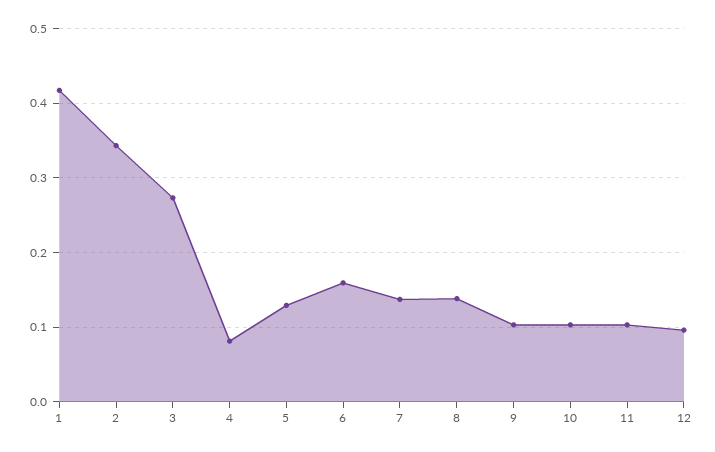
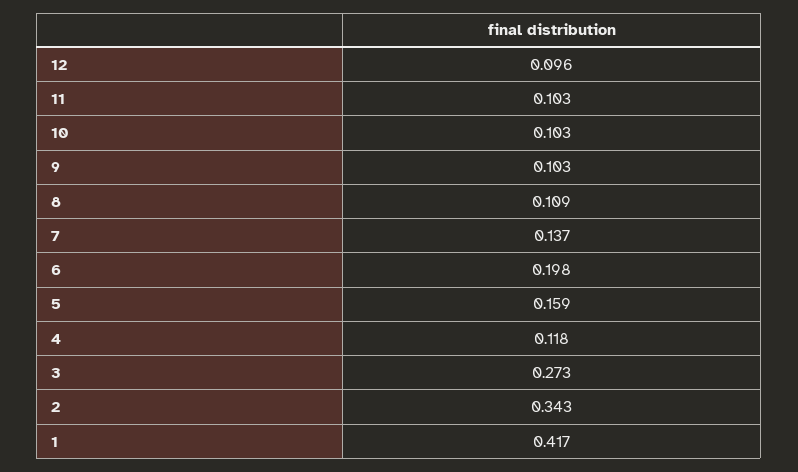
  {
    "1": 0.417,
    "2": 0.343,
    "3": 0.273,
-   "4": 0.08,
+   "4": 0.118,
-   "5": 0.13,
+   "5": 0.159,
-   "6": 0.16,
+   "6": 0.198,
    "7": 0.137,
-   "8": 0.14,
+   "8": 0.109,
    "9": 0.103,
    "10": 0.103,
    "11": 0.103,
    "12": 0.096
  }

